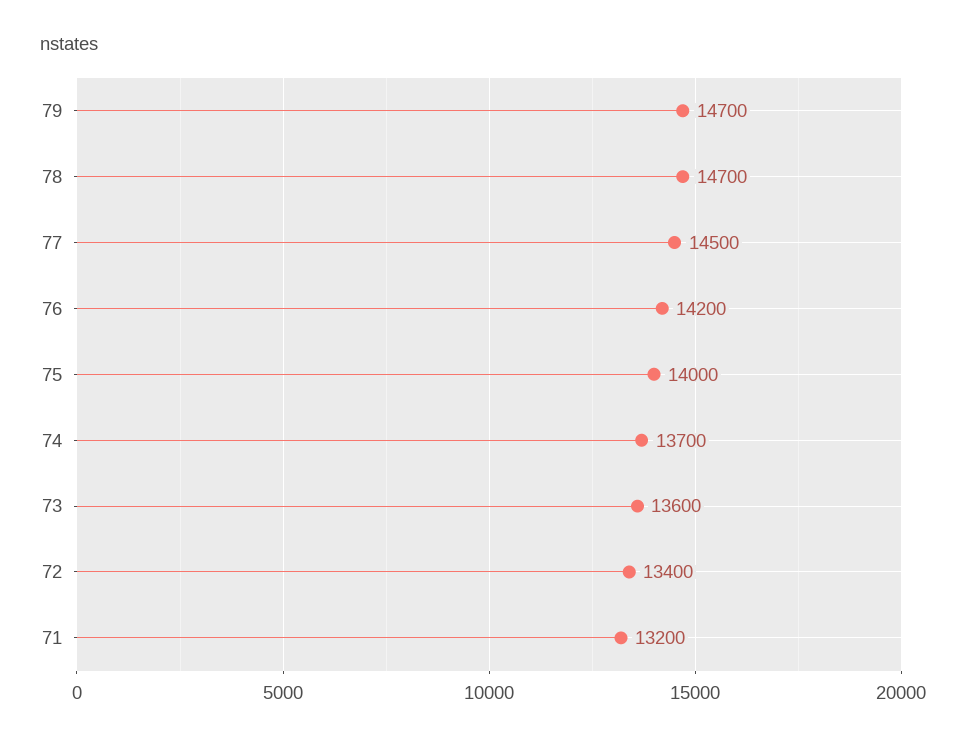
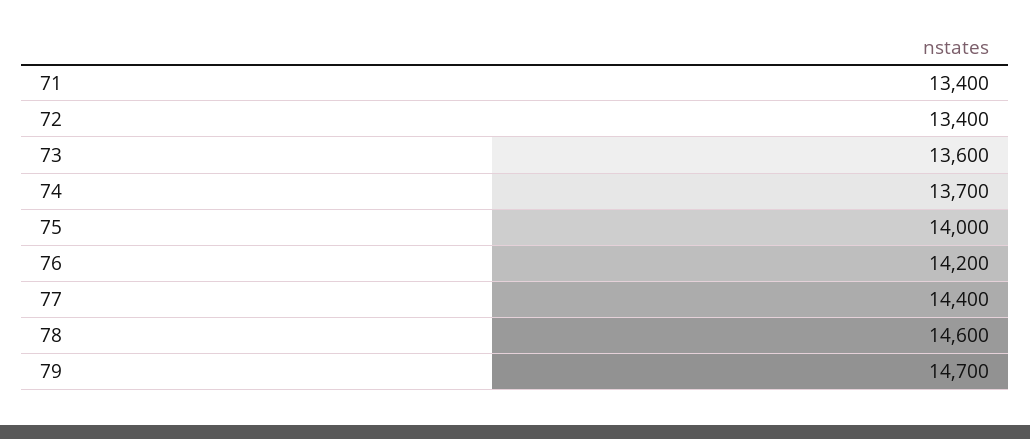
  {
    "79": 14700,
-   "78": 14700,
+   "78": 14600,
-   "77": 14500,
+   "77": 14400,
    "76": 14200,
    "75": 14000,
    "74": 13700,
    "73": 13600,
    "72": 13400,
-   "71": 13200
+   "71": 13400
  }

